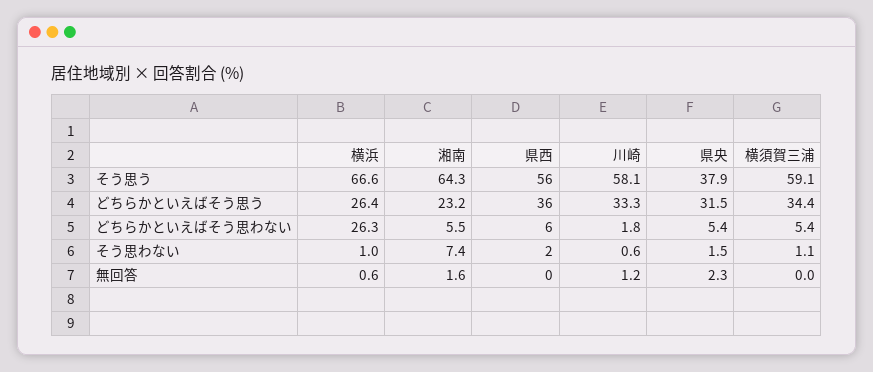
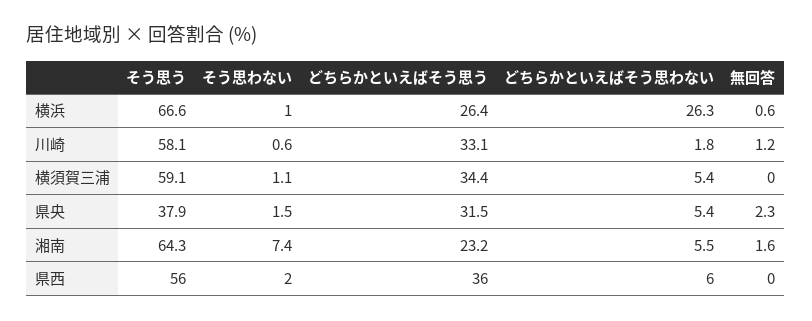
  {
    "横浜": {
      "そう思う": 66.6,
      "どちらかといえばそう思う": 26.4,
      "どちらかといえばそう思わない": 26.3,
      "そう思わない": 1,
      "無回答": 0.6
    },
    "湘南": {
      "そう思う": 64.3,
      "どちらかといえばそう思う": 23.2,
      "どちらかといえばそう思わない": 5.5,
      "そう思わない": 7.4,
      "無回答": 1.6
    },
    "県西": {
      "そう思う": 56,
      "どちらかといえばそう思う": 36,
      "どちらかといえばそう思わない": 6,
      "そう思わない": 2,
      "無回答": 0
    },
    "川崎": {
      "そう思う": 58.1,
-     "どちらかといえばそう思う": 33.3,
+     "どちらかといえばそう思う": 33.1,
      "どちらかといえばそう思わない": 1.8,
      "そう思わない": 0.6,
      "無回答": 1.2
    },
    "県央": {
      "そう思う": 37.9,
      "どちらかといえばそう思う": 31.5,
      "どちらかといえばそう思わない": 5.4,
      "そう思わない": 1.5,
      "無回答": 2.3
    },
    "横須賀三浦": {
      "そう思う": 59.1,
      "どちらかといえばそう思う": 34.4,
      "どちらかといえばそう思わない": 5.4,
      "そう思わない": 1.1,
      "無回答": 0
    }
  }

